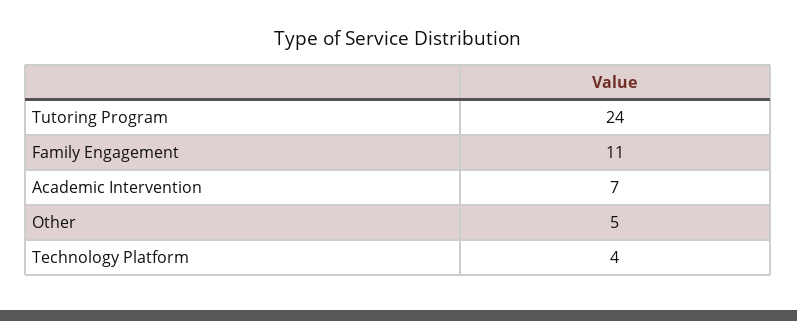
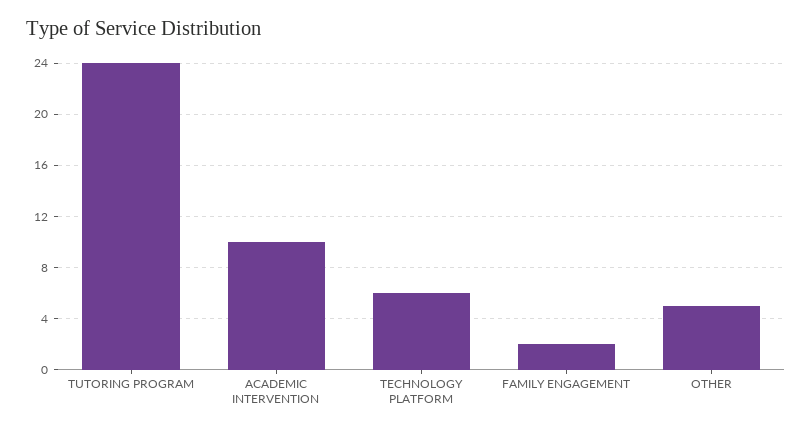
  {
    "Tutoring Program": 24,
-   "Family Engagement": 11,
+   "Family Engagement": 2,
-   "Academic Intervention": 7,
+   "Academic Intervention": 10,
    "Other": 5,
-   "Technology Platform": 4
+   "Technology Platform": 6
  }

